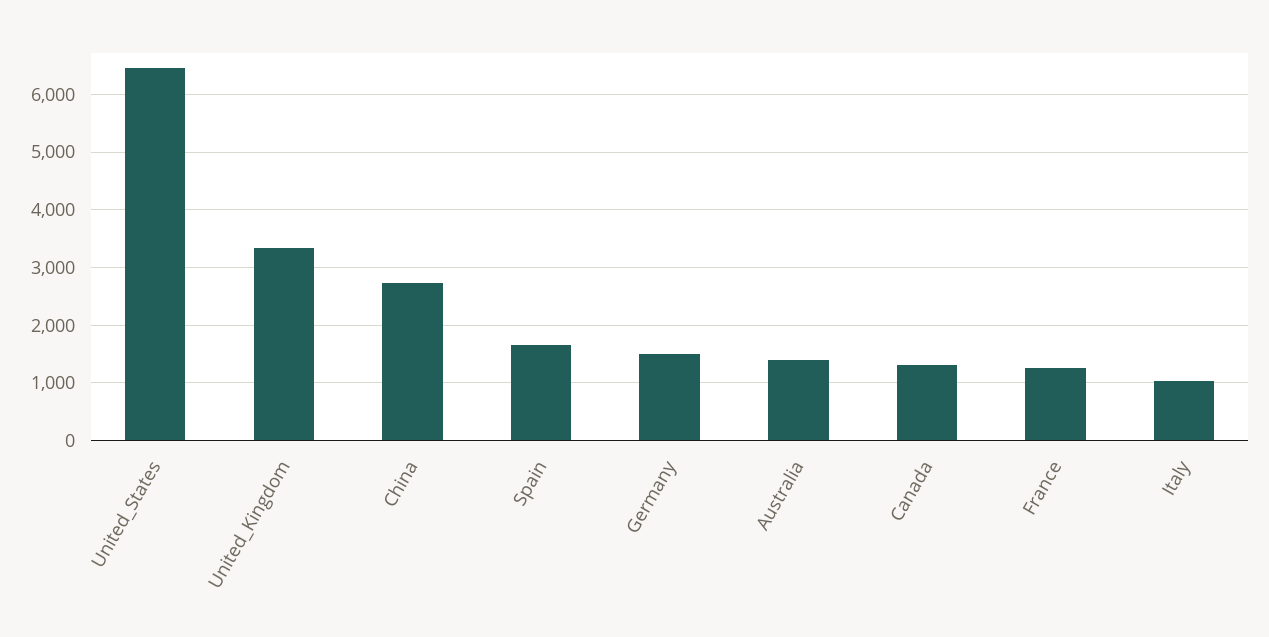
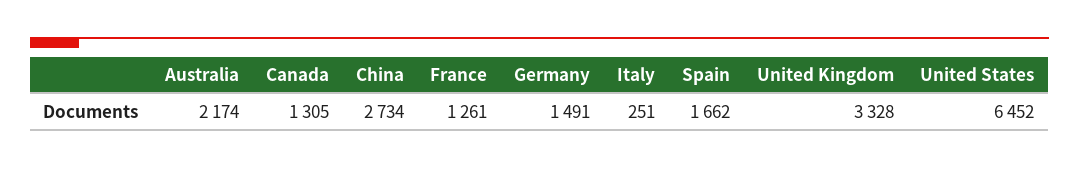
  {
    "United_States": 6452,
    "United_Kingdom": 3328,
    "China": 2734,
    "Spain": 1662,
    "Germany": 1491,
-   "Australia": 1400,
+   "Australia": 2174,
    "Canada": 1305,
    "France": 1261,
-   "Italy": 1000
+   "Italy": 251
  }

